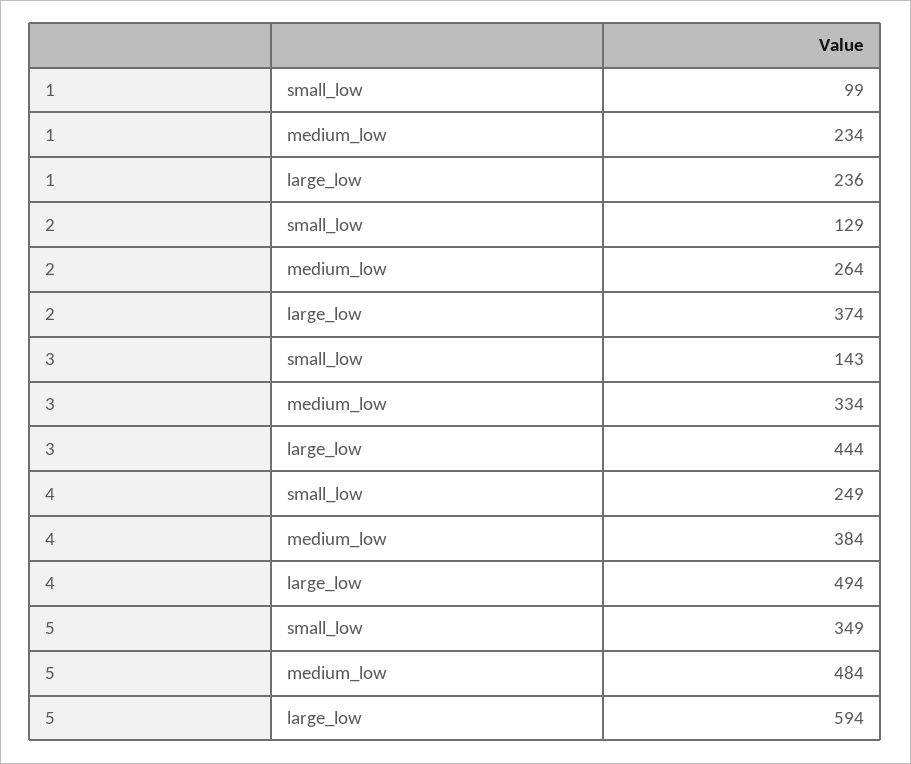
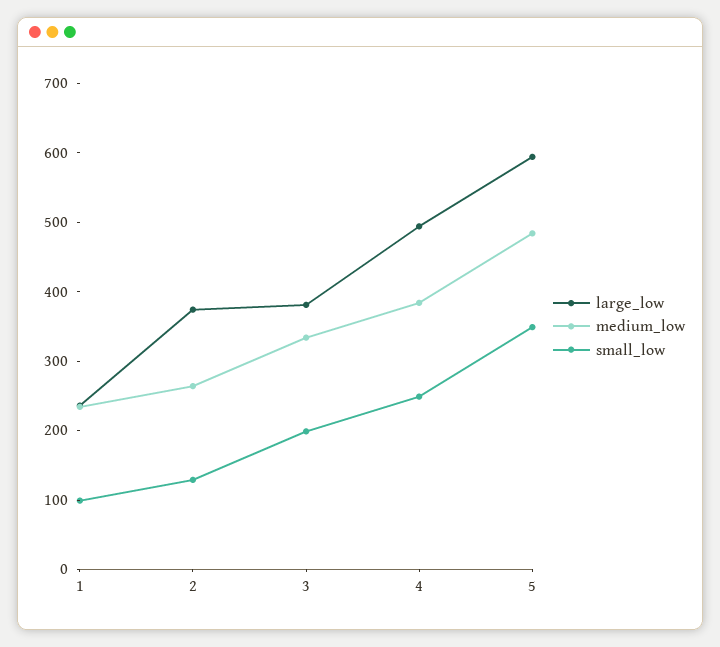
  {
    "small_low": {
      "1": 99,
      "2": 129,
-     "3": 143,
+     "3": 200,
      "4": 249,
      "5": 349
    },
    "medium_low": {
      "1": 234,
      "2": 264,
      "3": 334,
      "4": 384,
      "5": 484
    },
    "large_low": {
      "1": 236,
      "2": 374,
-     "3": 444,
+     "3": 380,
      "4": 494,
      "5": 594
    }
  }

